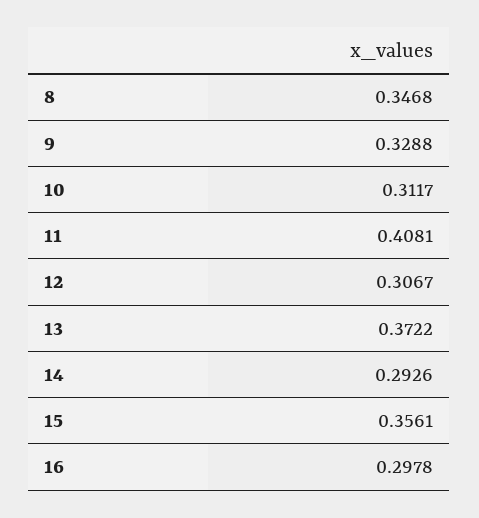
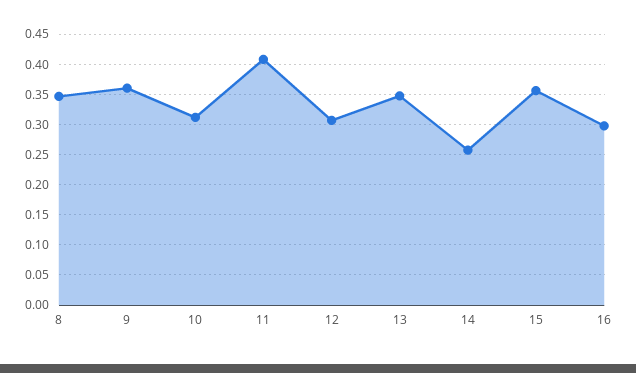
  {
    "8": 0.3468,
-   "9": 0.3288,
+   "9": 0.36,
    "10": 0.3117,
    "11": 0.4081,
    "12": 0.3067,
-   "13": 0.3722,
+   "13": 0.35,
-   "14": 0.2926,
+   "14": 0.26,
    "15": 0.3561,
    "16": 0.2978
  }

